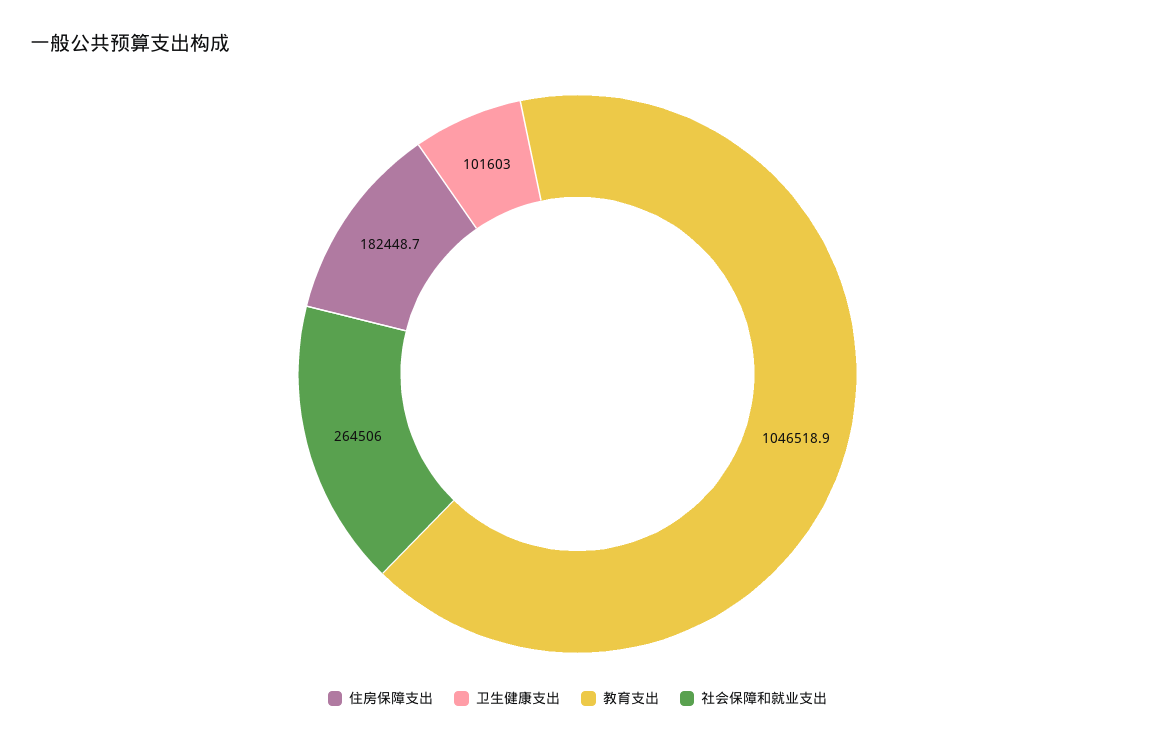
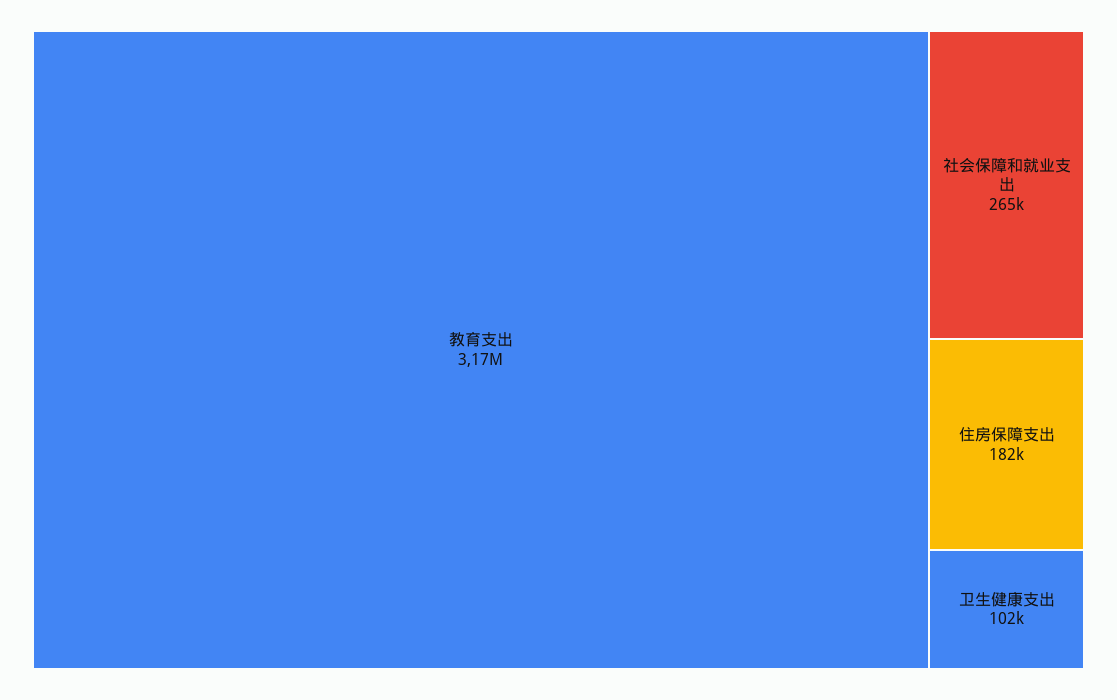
  {
    "住房保障支出": 182448.7,
    "卫生健康支出": 101603,
-   "教育支出": 1046518.9,
+   "教育支出": 3170000,
    "社会保障和就业支出": 264506
  }

